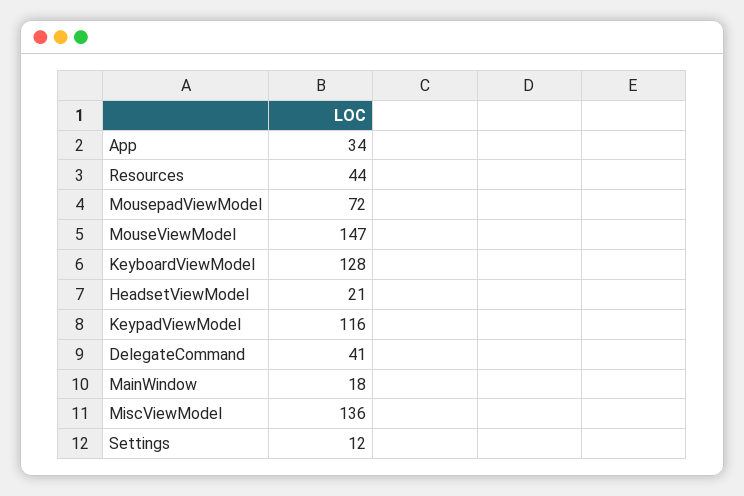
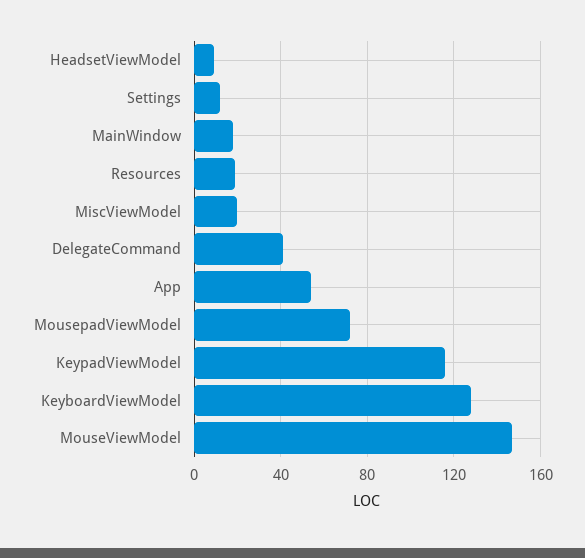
  {
-   "App": 34,
+   "App": 55,
-   "Resources": 44,
+   "Resources": 20,
    "MousepadViewModel": 72,
    "MouseViewModel": 147,
    "KeyboardViewModel": 128,
-   "HeadsetViewModel": 21,
+   "HeadsetViewModel": 10,
    "KeypadViewModel": 116,
    "DelegateCommand": 41,
    "MainWindow": 18,
-   "MiscViewModel": 136,
+   "MiscViewModel": 20,
    "Settings": 12
  }

